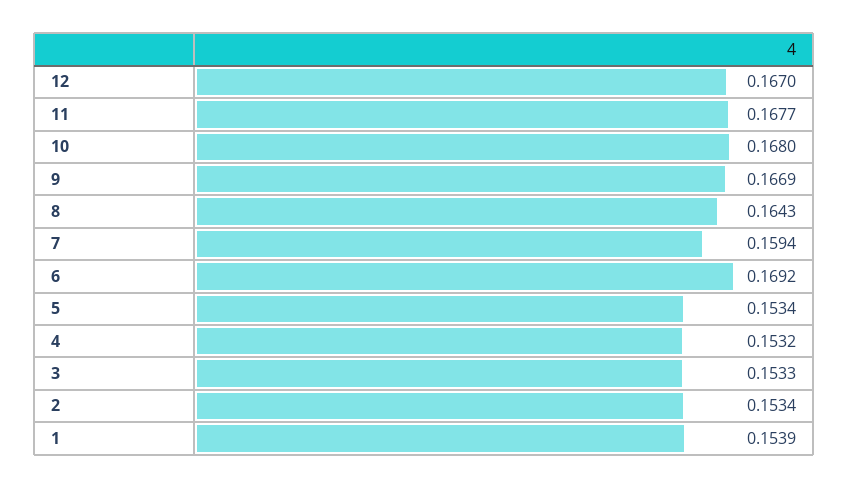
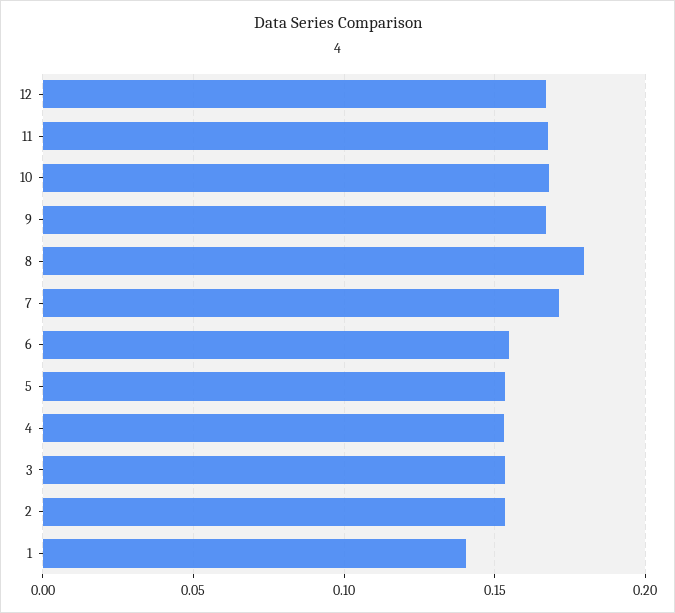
  {
    "12": 0.167,
    "11": 0.1677,
    "10": 0.168,
    "9": 0.1669,
-   "8": 0.1643,
+   "8": 0.18,
-   "7": 0.1594,
+   "7": 0.17,
-   "6": 0.1692,
+   "6": 0.155,
    "5": 0.1534,
    "4": 0.1532,
    "3": 0.1533,
    "2": 0.1534,
-   "1": 0.1539
+   "1": 0.14
  }

